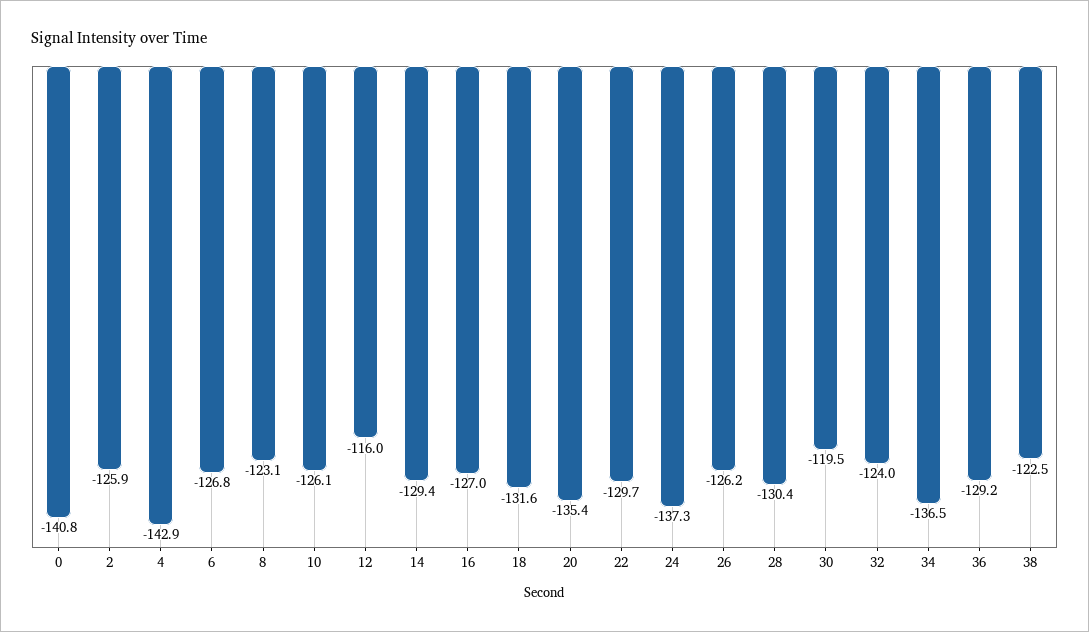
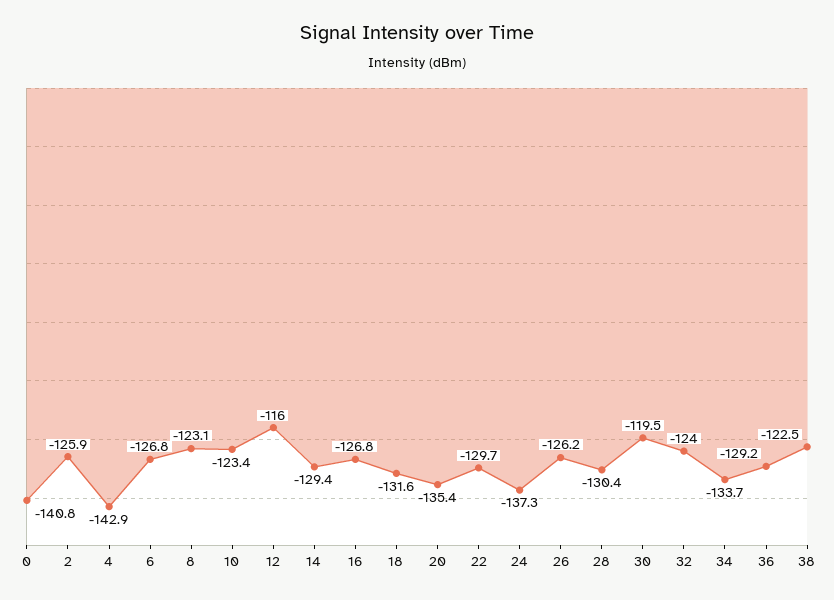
  {
    "0": -140.8,
    "2": -125.9,
    "4": -142.9,
    "6": -126.8,
    "8": -123.1,
-   "10": -126.1,
+   "10": -123.4,
    "12": -116,
    "14": -129.4,
-   "16": -127,
+   "16": -126.8,
    "18": -131.6,
    "20": -135.4,
    "22": -129.7,
    "24": -137.3,
    "26": -126.2,
    "28": -130.4,
    "30": -119.5,
    "32": -124,
-   "34": -136.5,
+   "34": -133.7,
    "36": -129.2,
    "38": -122.5
  }

